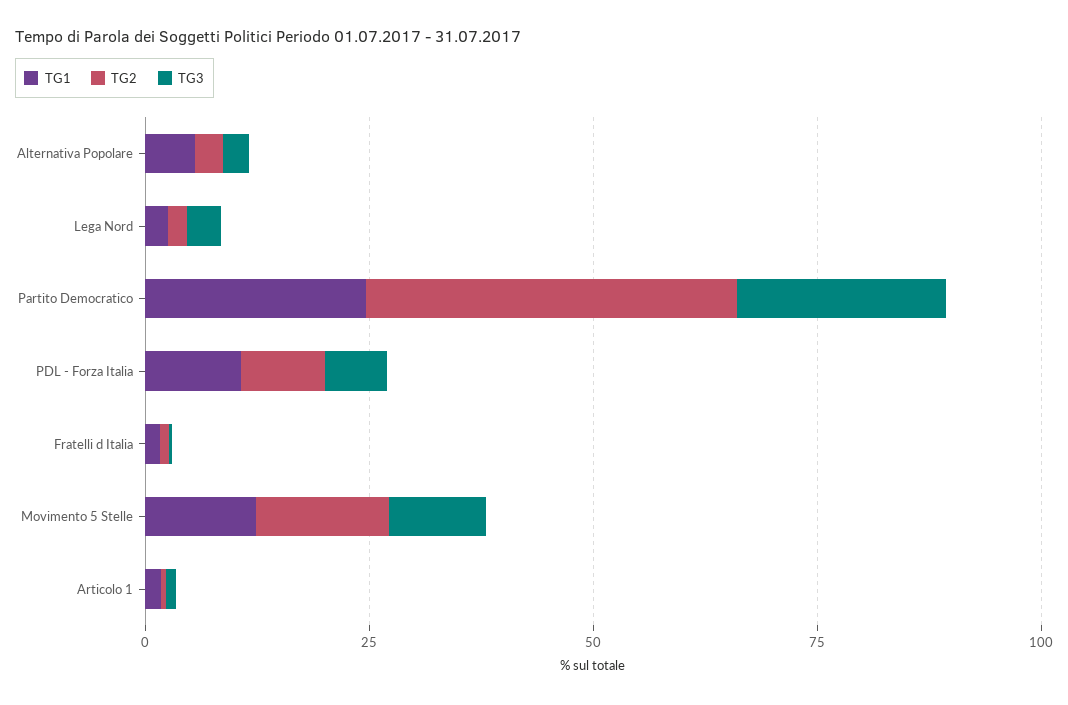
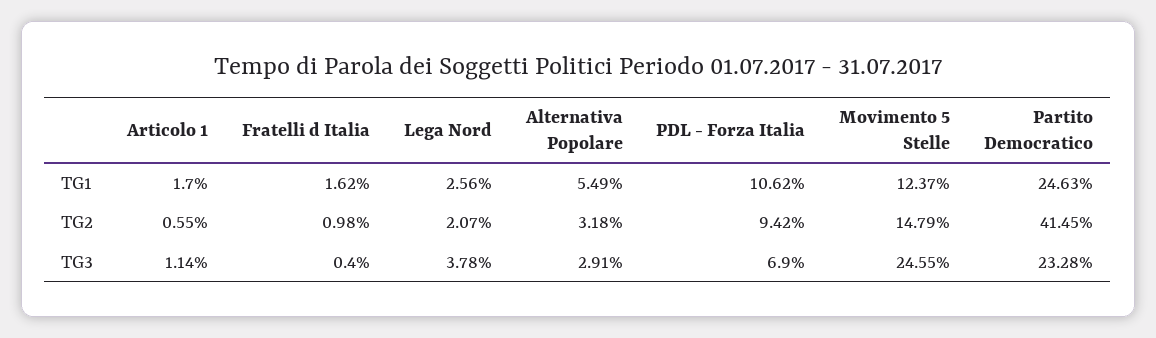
  {
    "TG1": {
      "Alternativa Popolare": 5.49,
      "Lega Nord": 2.56,
      "Partito Democratico": 24.63,
      "PDL - Forza Italia": 10.62,
      "Fratelli d Italia": 1.62,
      "Movimento 5 Stelle": 12.37,
      "Articolo 1": 1.7
    },
    "TG2": {
      "Alternativa Popolare": 3.18,
      "Lega Nord": 2.07,
      "Partito Democratico": 41.45,
      "PDL - Forza Italia": 9.42,
      "Fratelli d Italia": 0.98,
      "Movimento 5 Stelle": 14.79,
      "Articolo 1": 0.55
    },
    "TG3": {
      "Alternativa Popolare": 2.91,
      "Lega Nord": 3.78,
      "Partito Democratico": 23.28,
      "PDL - Forza Italia": 6.9,
      "Fratelli d Italia": 0.4,
-     "Movimento 5 Stelle": 10,
+     "Movimento 5 Stelle": 24.55,
      "Articolo 1": 1.14
    }
  }

